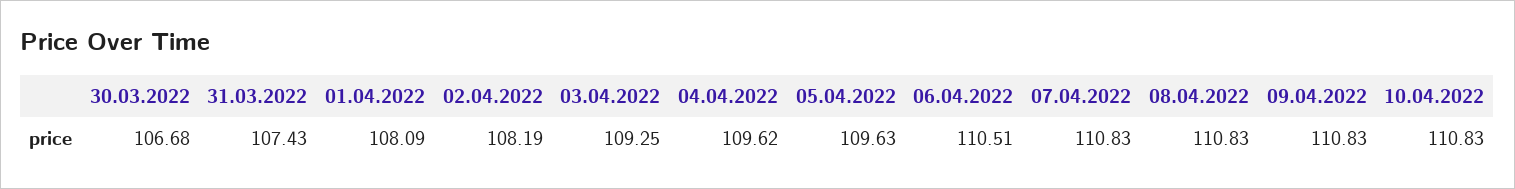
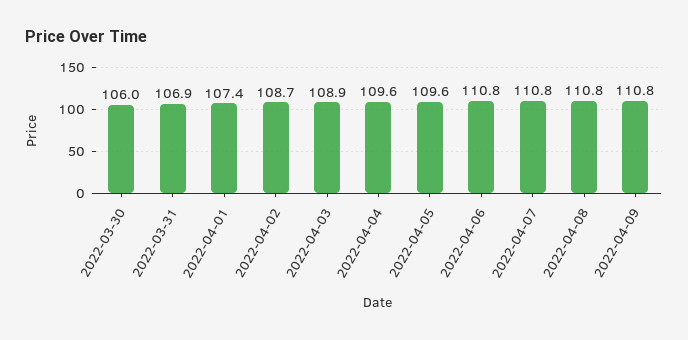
  {
-   "30.03.2022": 106.68,
+   "30.03.2022": 106,
-   "31.03.2022": 107.43,
+   "31.03.2022": 106.9,
-   "01.04.2022": 108.09,
+   "01.04.2022": 107.4,
-   "02.04.2022": 108.19,
+   "02.04.2022": 108.7,
-   "03.04.2022": 109.25,
+   "03.04.2022": 108.9,
    "04.04.2022": 109.62,
    "05.04.2022": 109.63,
-   "06.04.2022": 110.51,
+   "06.04.2022": 110.8,
    "07.04.2022": 110.83,
    "08.04.2022": 110.83,
-   "09.04.2022": 110.83,
+   "09.04.2022": 110.83
-   "10.04.2022": 110.83
  }

